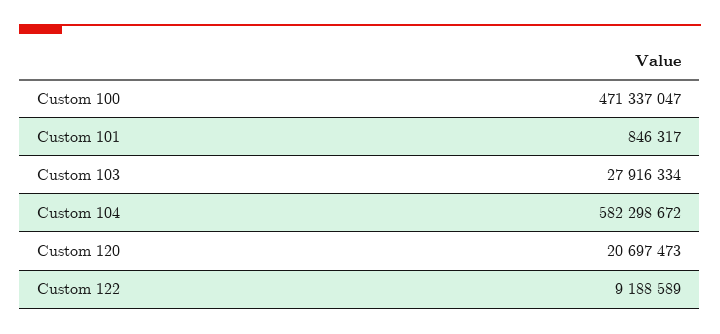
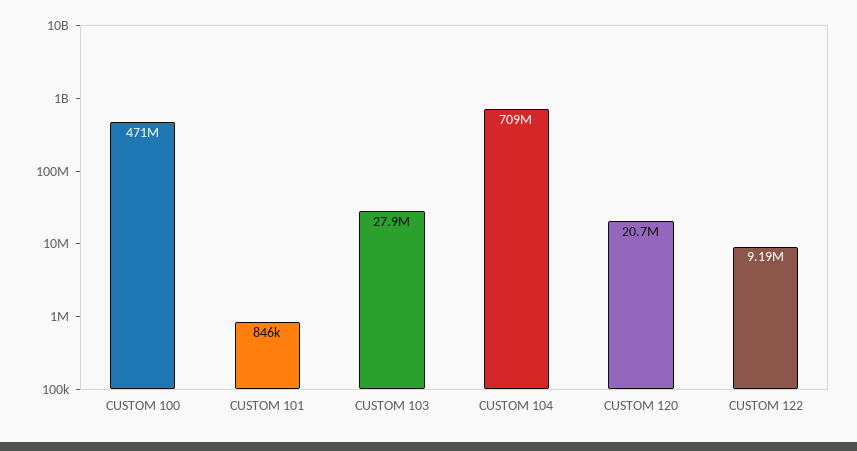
  {
    "Custom 100": 471337047,
    "Custom 101": 846317,
    "Custom 103": 27916334,
-   "Custom 104": 582298672,
+   "Custom 104": 709000000,
    "Custom 120": 20697473,
    "Custom 122": 9188589
  }

